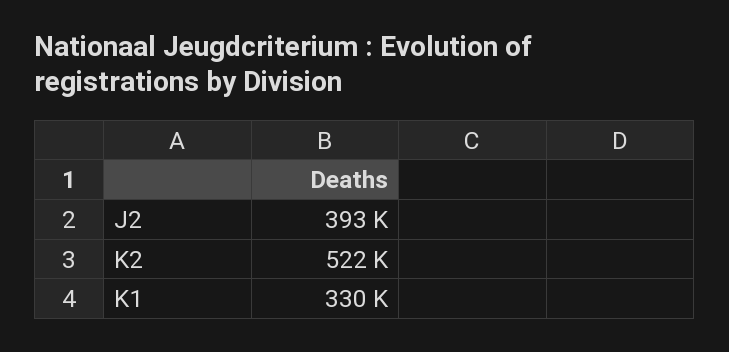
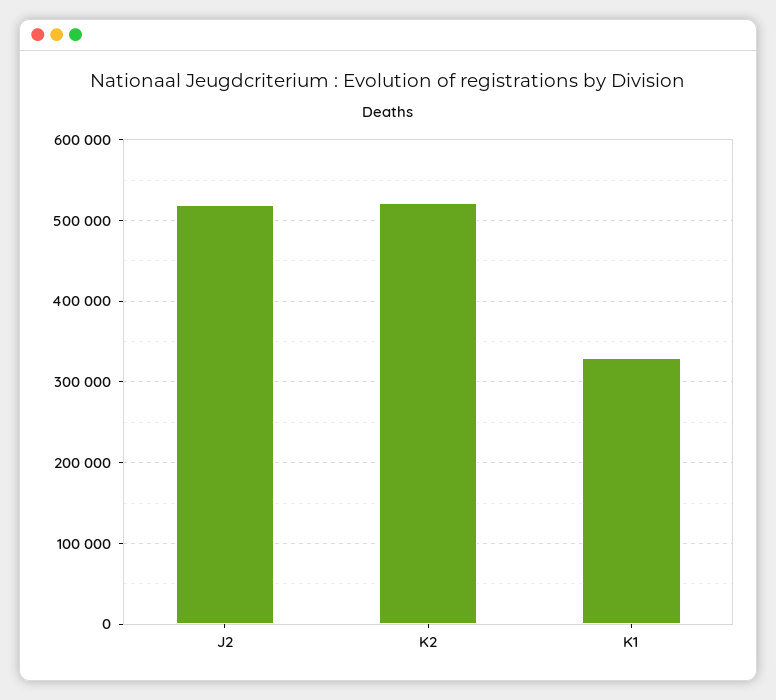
  {
-   "J2": 393000,
+   "J2": 520000,
    "K2": 522000,
    "K1": 330000
  }

